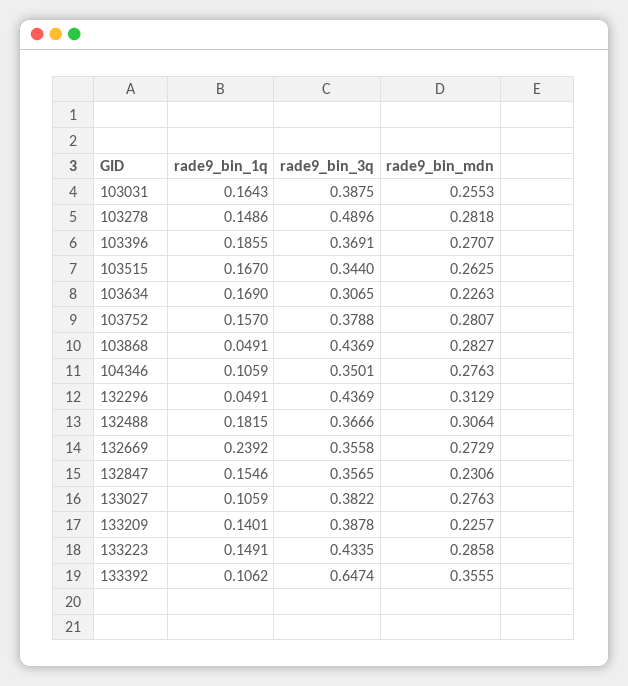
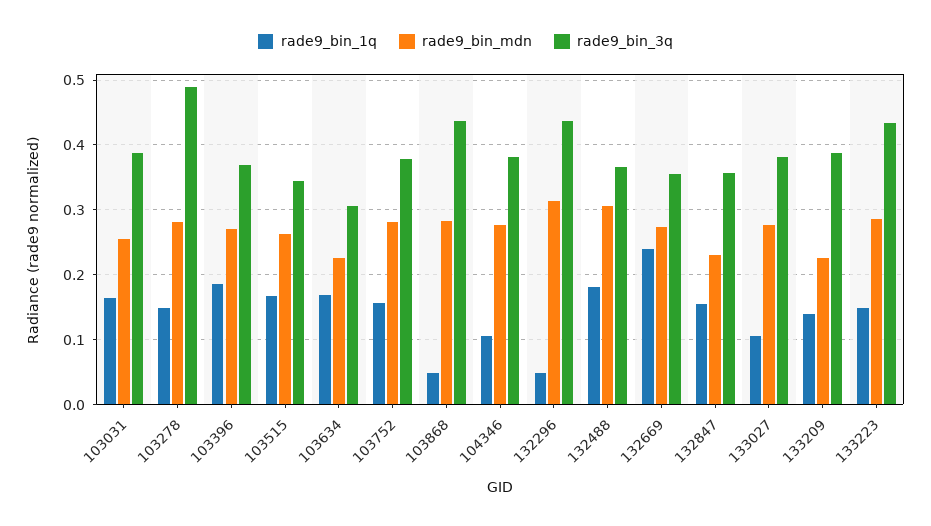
  {
    "rade9_bin_1q": {
      "103031": 0.1643,
      "103278": 0.1486,
      "103396": 0.1855,
      "103515": 0.167,
      "103634": 0.169,
      "103752": 0.157,
      "103868": 0.0491,
      "104346": 0.1059,
      "132296": 0.0491,
      "132488": 0.1815,
      "132669": 0.2392,
      "132847": 0.1546,
      "133027": 0.1059,
      "133209": 0.1401,
-     "133223": 0.1491,
+     "133223": 0.1491
-     "133392": 0.1062
    },
    "rade9_bin_3q": {
      "103031": 0.3875,
      "103278": 0.4896,
      "103396": 0.3691,
      "103515": 0.344,
      "103634": 0.3065,
      "103752": 0.3788,
      "103868": 0.4369,
-     "104346": 0.3501,
+     "104346": 0.38,
      "132296": 0.4369,
      "132488": 0.3666,
      "132669": 0.3558,
      "132847": 0.3565,
      "133027": 0.3822,
      "133209": 0.3878,
-     "133223": 0.4335,
+     "133223": 0.4335
-     "133392": 0.6474
    },
    "rade9_bin_mdn": {
      "103031": 0.2553,
      "103278": 0.2818,
      "103396": 0.2707,
      "103515": 0.2625,
      "103634": 0.2263,
      "103752": 0.2807,
      "103868": 0.2827,
      "104346": 0.2763,
      "132296": 0.3129,
      "132488": 0.3064,
      "132669": 0.2729,
      "132847": 0.2306,
      "133027": 0.2763,
      "133209": 0.2257,
-     "133223": 0.2858,
+     "133223": 0.2858
-     "133392": 0.3555
    }
  }

